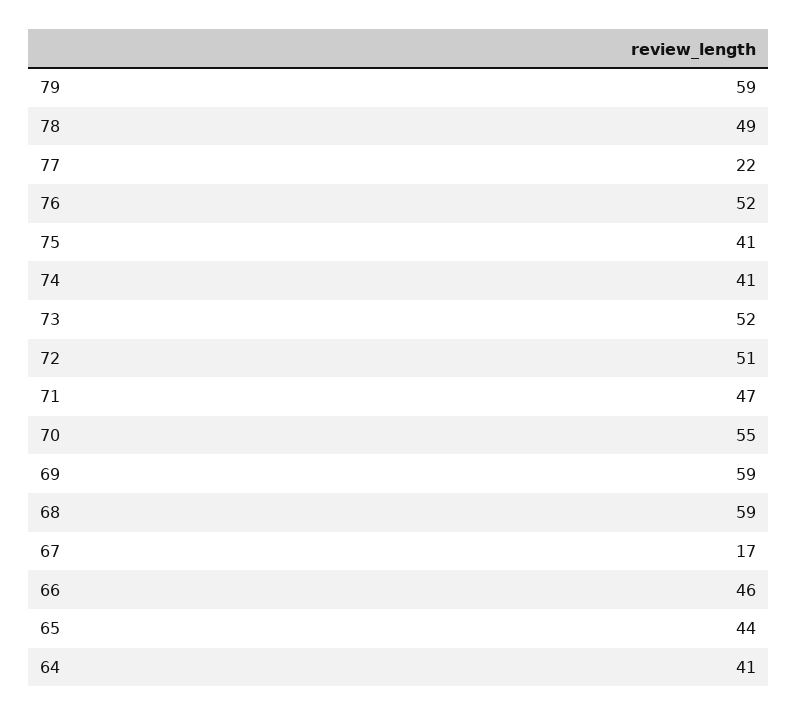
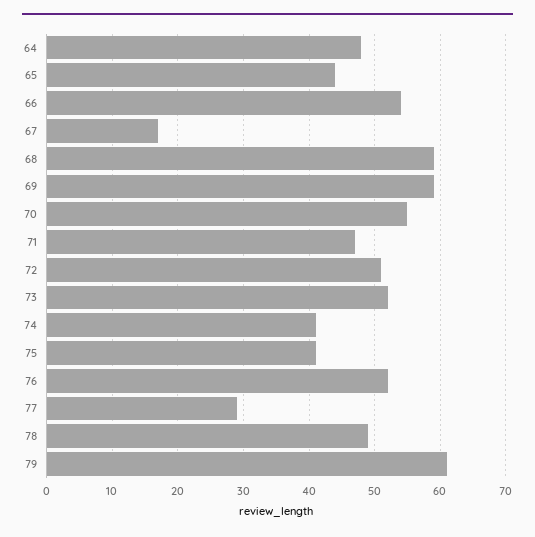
  {
-   "79": 59,
+   "79": 61,
    "78": 49,
-   "77": 22,
+   "77": 29,
    "76": 52,
    "75": 41,
    "74": 41,
    "73": 52,
    "72": 51,
    "71": 47,
    "70": 55,
    "69": 59,
    "68": 59,
    "67": 17,
-   "66": 46,
+   "66": 54,
    "65": 44,
-   "64": 41
+   "64": 48
  }

